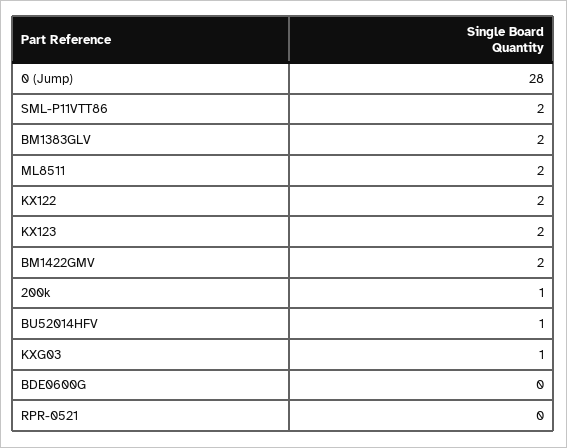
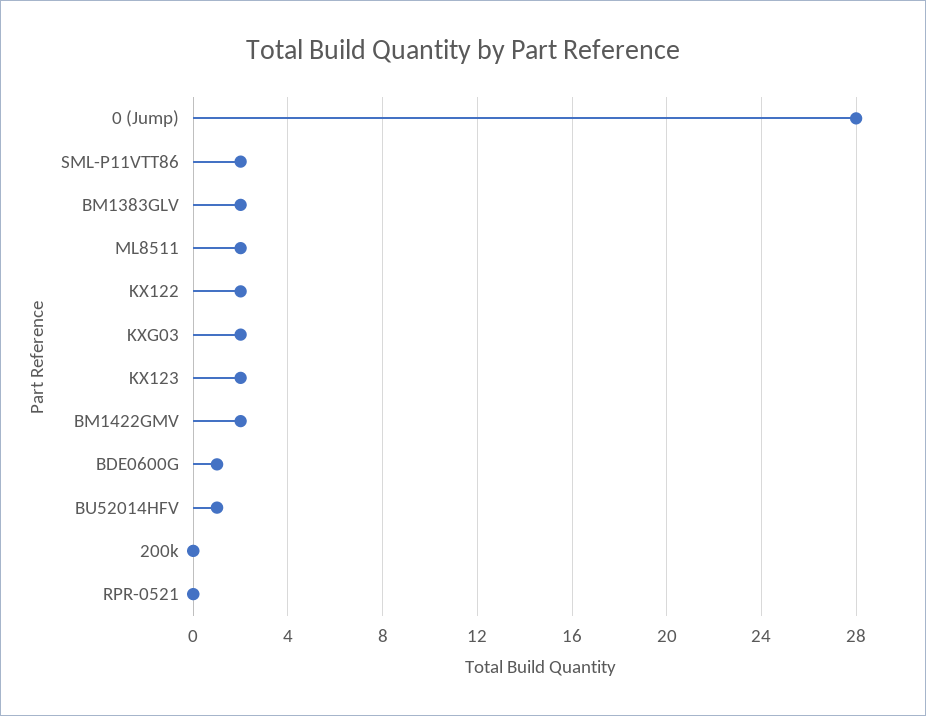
  {
    "0 (Jump)": 28,
    "SML-P11VTT86": 2,
    "BM1383GLV": 2,
    "ML8511": 2,
    "KX122": 2,
    "KX123": 2,
    "BM1422GMV": 2,
-   "200k": 1,
+   "200k": 0,
    "BU52014HFV": 1,
-   "KXG03": 1,
+   "KXG03": 2,
-   "BDE0600G": 0,
+   "BDE0600G": 1,
    "RPR-0521": 0
  }

